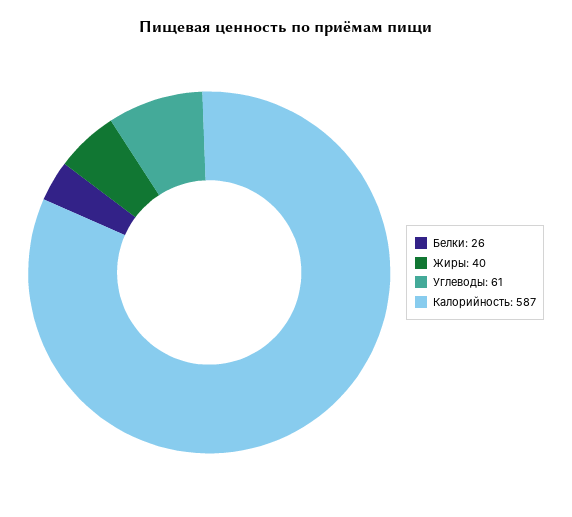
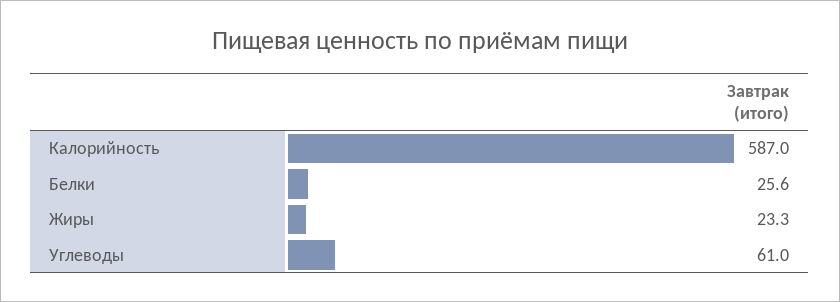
  {
    "Белки": 25.6,
-   "Жиры": 40,
+   "Жиры": 23.3,
    "Углеводы": 61,
    "Калорийность": 587
  }

